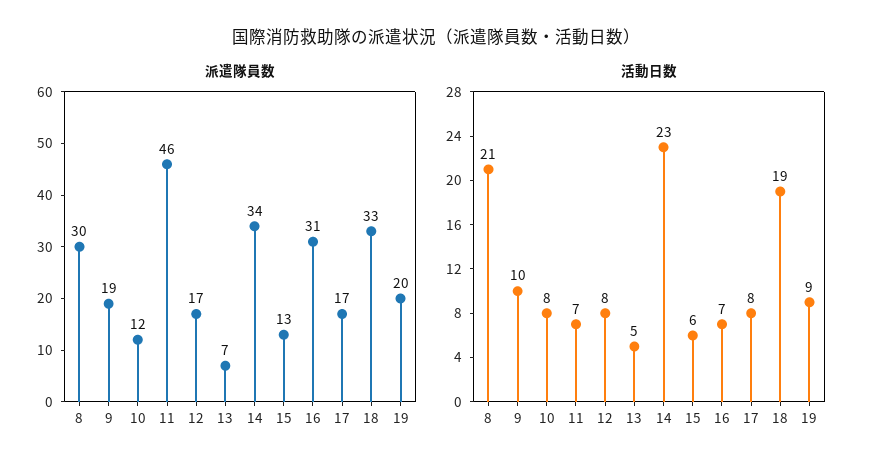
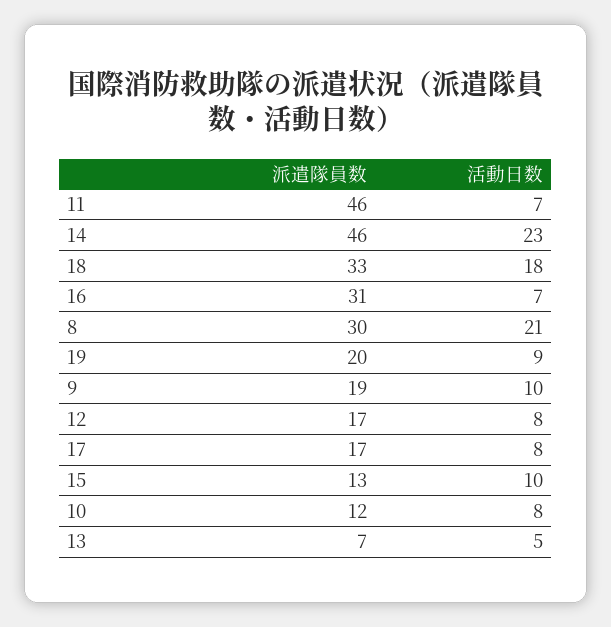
  {
    "派遣隊員数": {
      "8": 30,
      "9": 19,
      "10": 12,
      "11": 46,
      "12": 17,
      "13": 7,
-     "14": 34,
+     "14": 46,
      "15": 13,
      "16": 31,
      "17": 17,
      "18": 33,
      "19": 20
    },
    "活動日数": {
      "8": 21,
      "9": 10,
      "10": 8,
      "11": 7,
      "12": 8,
      "13": 5,
      "14": 23,
-     "15": 6,
+     "15": 10,
      "16": 7,
      "17": 8,
-     "18": 19,
+     "18": 18,
      "19": 9
    }
  }

